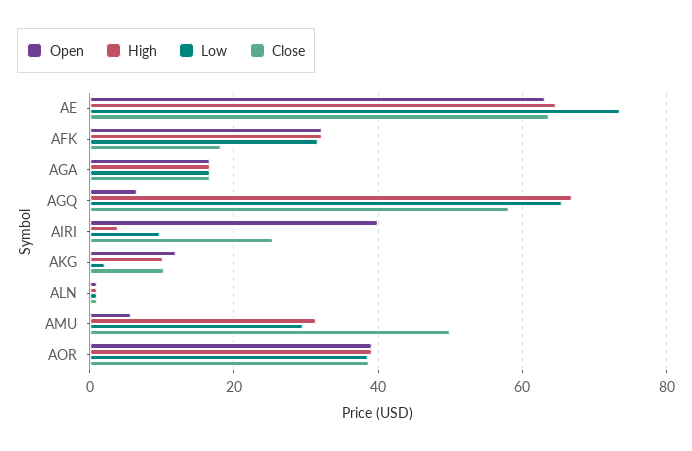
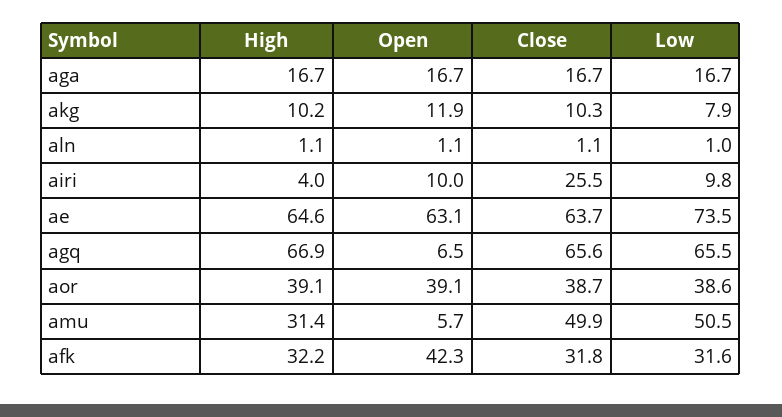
  {
    "Open": {
      "AE": 63.1,
-     "AFK": 32,
+     "AFK": 42.3,
      "AGA": 16.7,
      "AGQ": 6.5,
-     "AIRI": 40,
+     "AIRI": 10,
      "AKG": 11.9,
      "ALN": 1.1,
      "AMU": 5.7,
      "AOR": 39.1
    },
    "High": {
      "AE": 64.6,
      "AFK": 32.2,
      "AGA": 16.7,
      "AGQ": 66.9,
      "AIRI": 4,
      "AKG": 10.2,
      "ALN": 1.1,
      "AMU": 31.4,
      "AOR": 39.1
    },
    "Low": {
      "AE": 73.5,
      "AFK": 31.6,
      "AGA": 16.7,
      "AGQ": 65.5,
      "AIRI": 9.8,
-     "AKG": 2,
+     "AKG": 7.9,
      "ALN": 1,
-     "AMU": 30,
+     "AMU": 50.5,
      "AOR": 38.6
    },
    "Close": {
      "AE": 63.7,
-     "AFK": 18,
+     "AFK": 31.8,
      "AGA": 16.7,
-     "AGQ": 58,
+     "AGQ": 65.6,
      "AIRI": 25.5,
      "AKG": 10.3,
      "ALN": 1.1,
      "AMU": 49.9,
      "AOR": 38.7
    }
  }

